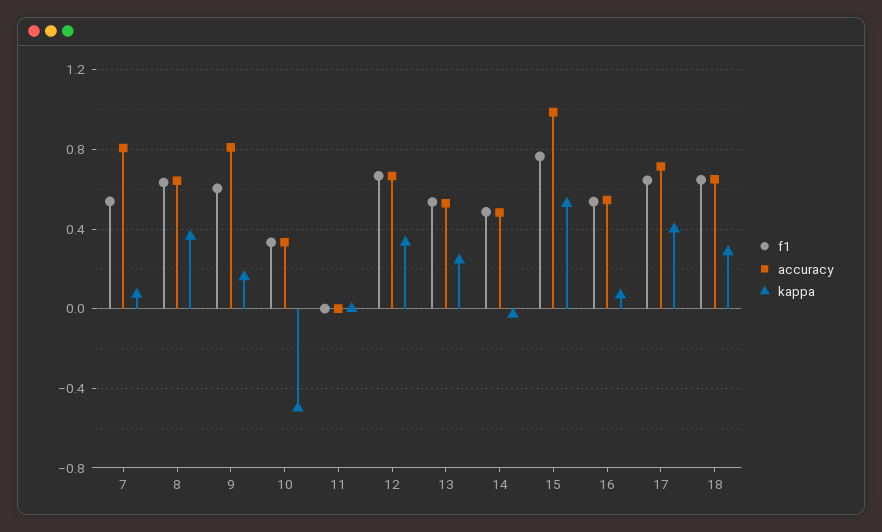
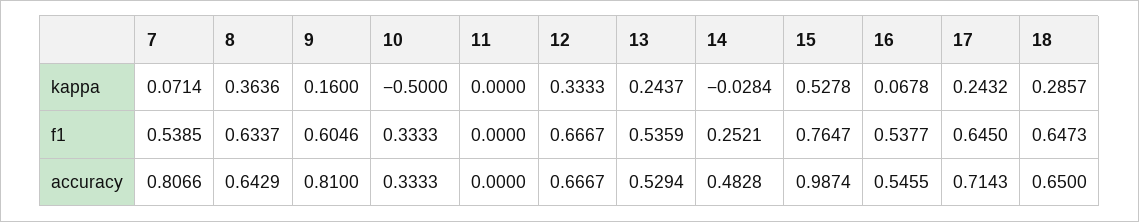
  {
    "f1": {
      "7": 0.5385,
      "8": 0.6337,
      "9": 0.6046,
      "10": 0.3333,
      "11": 0,
      "12": 0.6667,
      "13": 0.5359,
-     "14": 0.5,
+     "14": 0.2521,
      "15": 0.7647,
      "16": 0.5377,
      "17": 0.645,
      "18": 0.6473
    },
    "accuracy": {
      "7": 0.8066,
      "8": 0.6429,
      "9": 0.81,
      "10": 0.3333,
      "11": 0,
      "12": 0.6667,
      "13": 0.5294,
      "14": 0.4828,
      "15": 0.9874,
      "16": 0.5455,
      "17": 0.7143,
      "18": 0.65
    },
    "kappa": {
      "7": 0.0714,
      "8": 0.3636,
      "9": 0.16,
      "10": -0.5,
      "11": 0,
      "12": 0.3333,
      "13": 0.2437,
      "14": -0.0284,
      "15": 0.5278,
      "16": 0.0678,
-     "17": 0.4,
+     "17": 0.2432,
      "18": 0.2857
    }
  }

